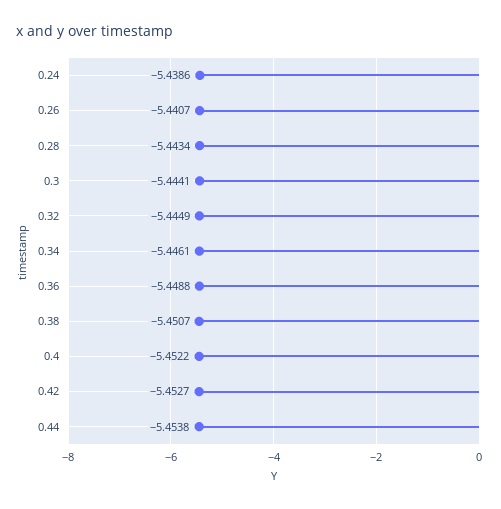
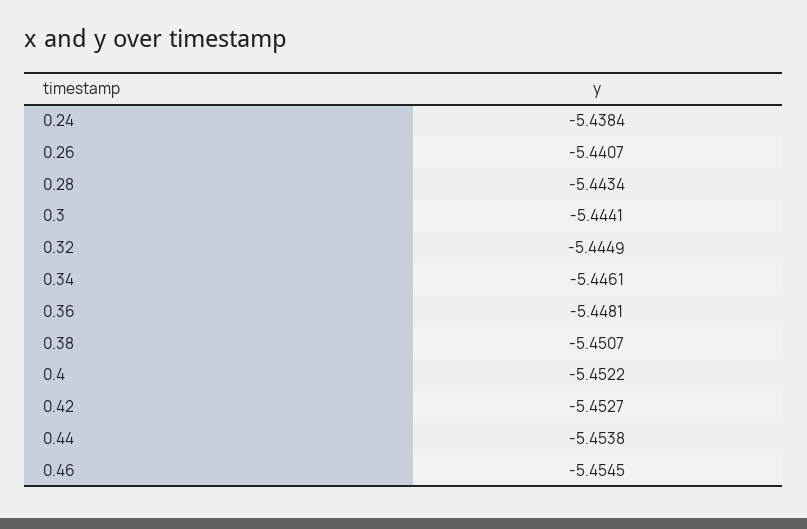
  {
-   "0.24": -5.4386,
+   "0.24": -5.4384,
    "0.26": -5.4407,
    "0.28": -5.4434,
    "0.3": -5.4441,
    "0.32": -5.4449,
    "0.34": -5.4461,
-   "0.36": -5.4488,
+   "0.36": -5.4481,
    "0.38": -5.4507,
    "0.4": -5.4522,
    "0.42": -5.4527,
-   "0.44": -5.4538
+   "0.44": -5.4538,
+   "0.46": -5.4545
  }

